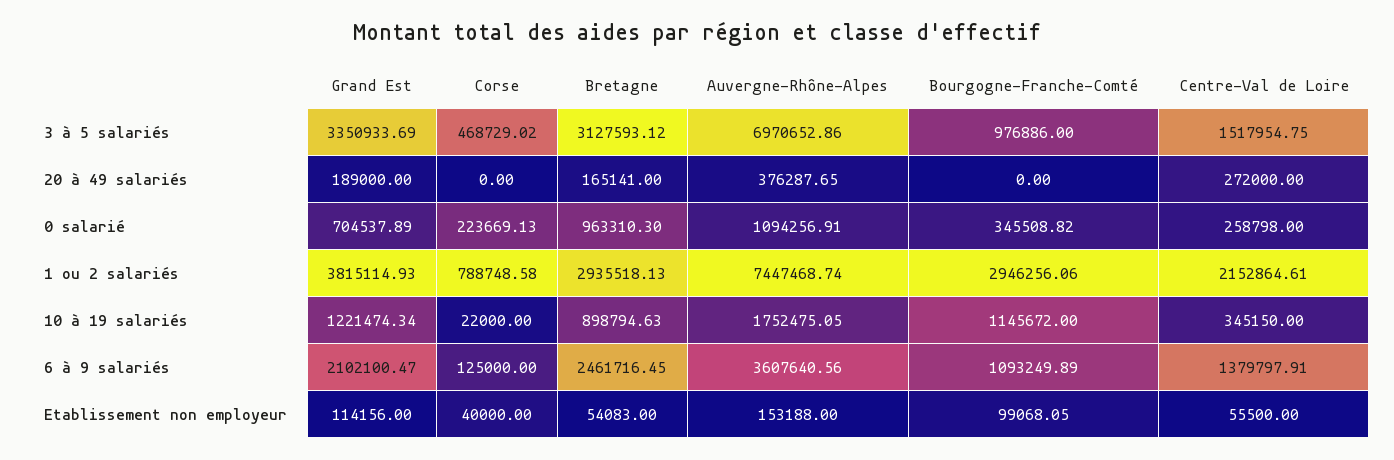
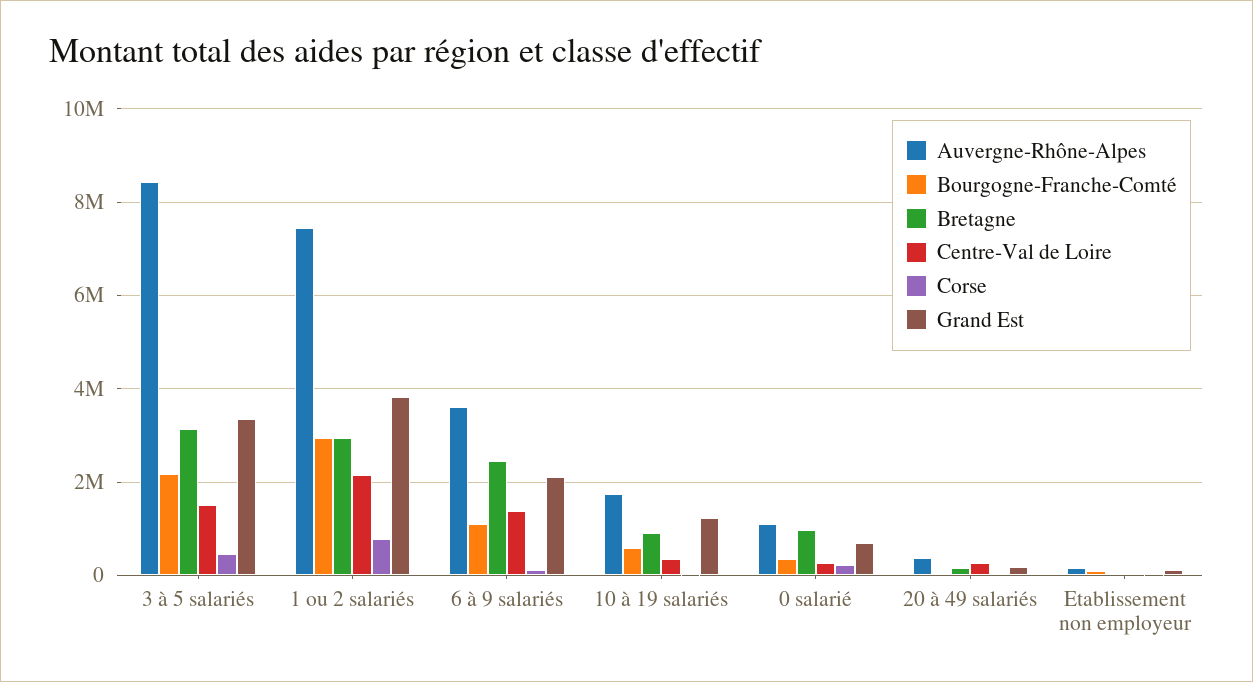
  {
    "Grand Est": {
      "3 à 5 salariés": 3350933.69,
      "20 à 49 salariés": 189000,
      "0 salarié": 704537.89,
      "1 ou 2 salariés": 3815114.93,
      "10 à 19 salariés": 1221474.34,
      "6 à 9 salariés": 2102100.47,
      "Etablissement non employeur": 114156
    },
    "Corse": {
      "3 à 5 salariés": 468729.02,
      "20 à 49 salariés": 0,
      "0 salarié": 223669.13,
      "1 ou 2 salariés": 788748.58,
      "10 à 19 salariés": 22000,
      "6 à 9 salariés": 125000,
      "Etablissement non employeur": 40000
    },
    "Bretagne": {
      "3 à 5 salariés": 3127593.12,
      "20 à 49 salariés": 165141,
      "0 salarié": 963310.3,
      "1 ou 2 salariés": 2935518.13,
      "10 à 19 salariés": 898794.63,
      "6 à 9 salariés": 2461716.45,
      "Etablissement non employeur": 54083
    },
    "Auvergne-Rhône-Alpes": {
-     "3 à 5 salariés": 6970652.86,
+     "3 à 5 salariés": 8400000,
      "20 à 49 salariés": 376287.65,
      "0 salarié": 1094256.91,
      "1 ou 2 salariés": 7447468.74,
      "10 à 19 salariés": 1752475.05,
      "6 à 9 salariés": 3607640.56,
      "Etablissement non employeur": 153188
    },
    "Bourgogne-Franche-Comté": {
-     "3 à 5 salariés": 976886,
+     "3 à 5 salariés": 2200000,
      "20 à 49 salariés": 0,
      "0 salarié": 345508.82,
      "1 ou 2 salariés": 2946256.06,
-     "10 à 19 salariés": 1145672,
+     "10 à 19 salariés": 600000,
      "6 à 9 salariés": 1093249.89,
      "Etablissement non employeur": 99068.05
    },
    "Centre-Val de Loire": {
      "3 à 5 salariés": 1517954.75,
      "20 à 49 salariés": 272000,
      "0 salarié": 258798,
      "1 ou 2 salariés": 2152864.61,
      "10 à 19 salariés": 345150,
      "6 à 9 salariés": 1379797.91,
      "Etablissement non employeur": 55500
    }
  }

